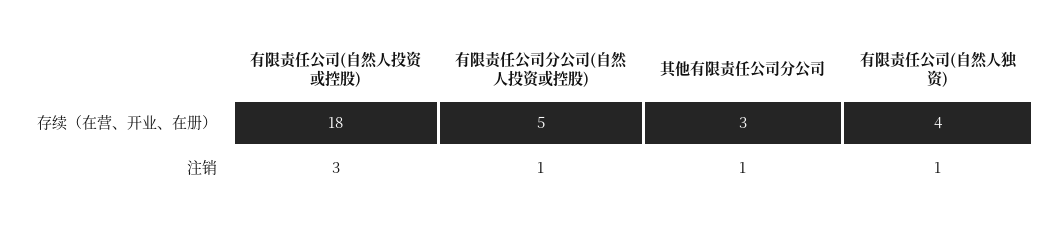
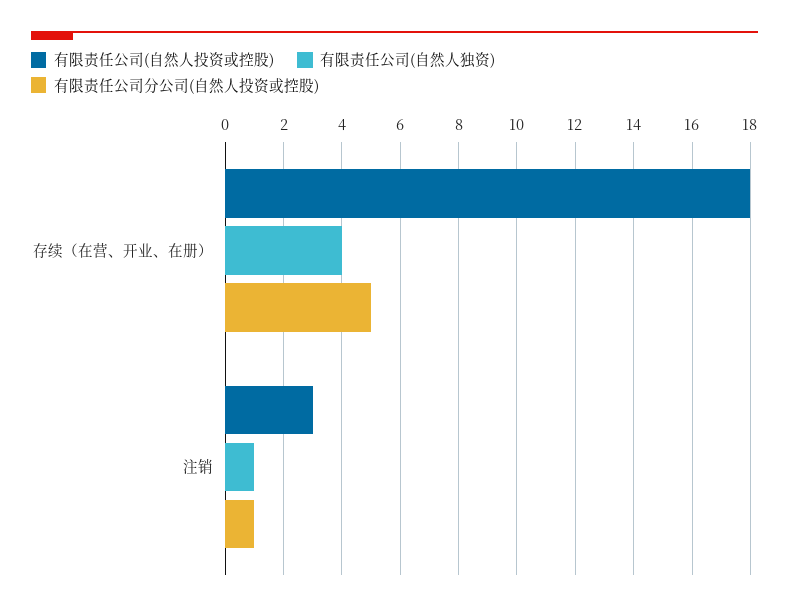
  {
    "有限责任公司(自然人投资或控股)": {
      "存续（在营、开业、在册）": 18,
      "注销": 3
    },
    "有限责任公司分公司(自然人投资或控股)": {
      "存续（在营、开业、在册）": 5,
      "注销": 1
    },
-   "其他有限责任公司分公司": {
-     "存续（在营、开业、在册）": 3,
-     "注销": 1
-   },
    "有限责任公司(自然人独资)": {
      "存续（在营、开业、在册）": 4,
      "注销": 1
    }
  }

